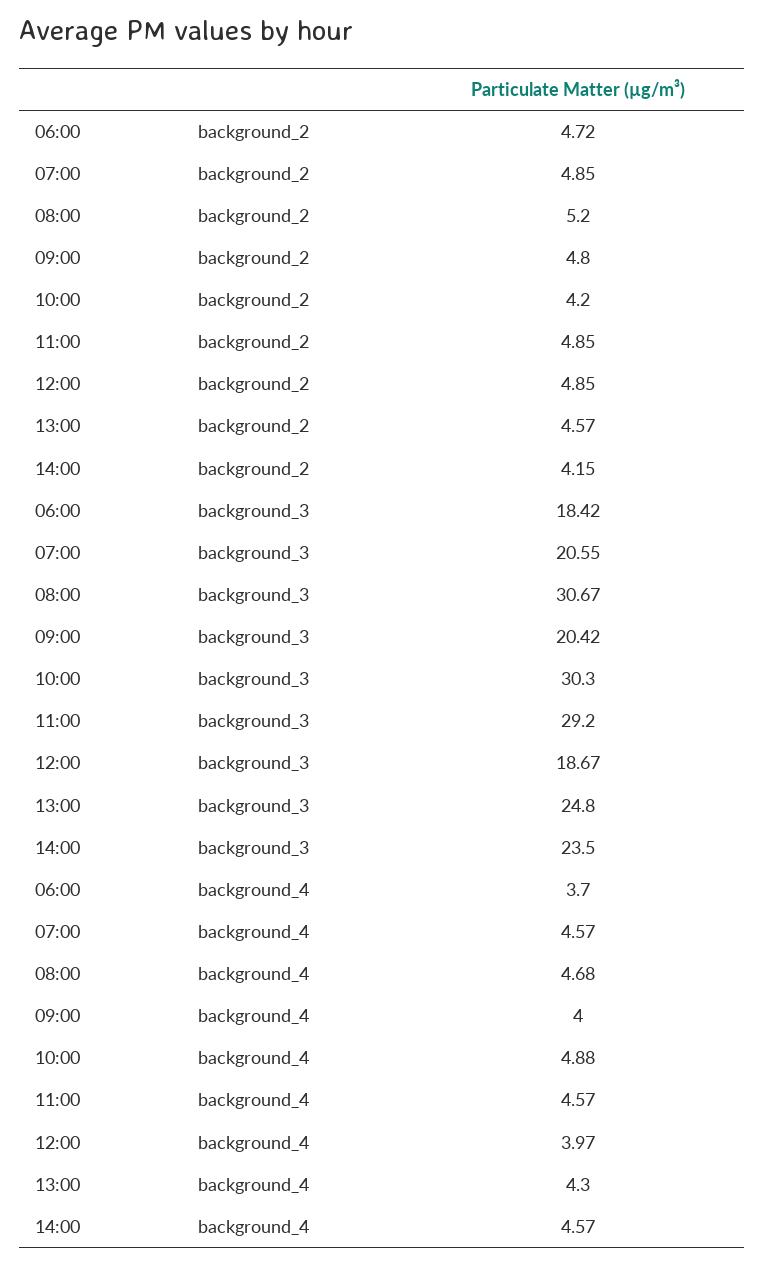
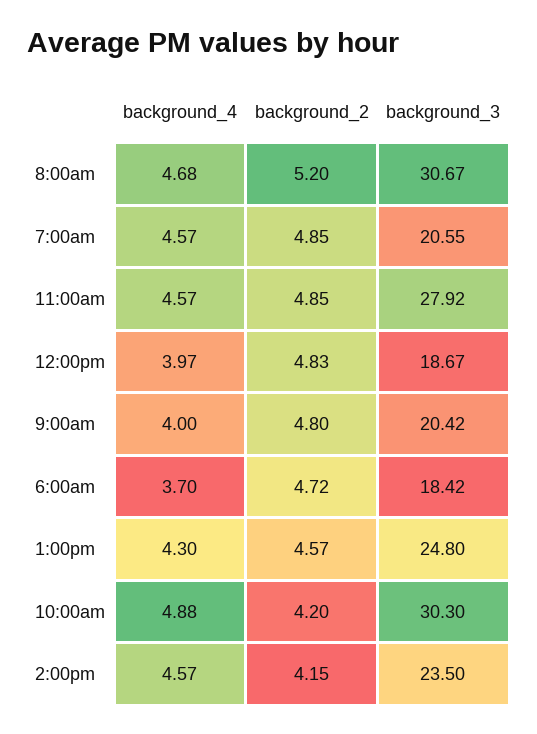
  {
    "06:00": {
      "background_2": 4.72,
      "background_3": 18.42,
      "background_4": 3.7
    },
    "07:00": {
      "background_2": 4.85,
      "background_3": 20.55,
      "background_4": 4.57
    },
    "08:00": {
      "background_2": 5.2,
      "background_3": 30.67,
      "background_4": 4.68
    },
    "09:00": {
      "background_2": 4.8,
      "background_3": 20.42,
      "background_4": 4
    },
    "10:00": {
      "background_2": 4.2,
      "background_3": 30.3,
      "background_4": 4.88
    },
    "11:00": {
      "background_2": 4.85,
-     "background_3": 29.2,
+     "background_3": 27.92,
      "background_4": 4.57
    },
    "12:00": {
-     "background_2": 4.85,
+     "background_2": 4.83,
      "background_3": 18.67,
      "background_4": 3.97
    },
    "13:00": {
      "background_2": 4.57,
      "background_3": 24.8,
      "background_4": 4.3
    },
    "14:00": {
      "background_2": 4.15,
      "background_3": 23.5,
      "background_4": 4.57
    }
  }

